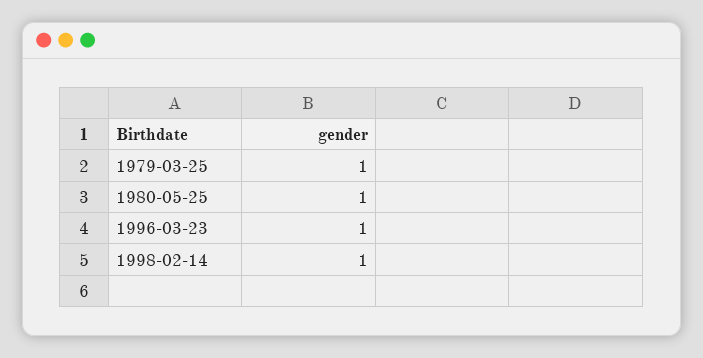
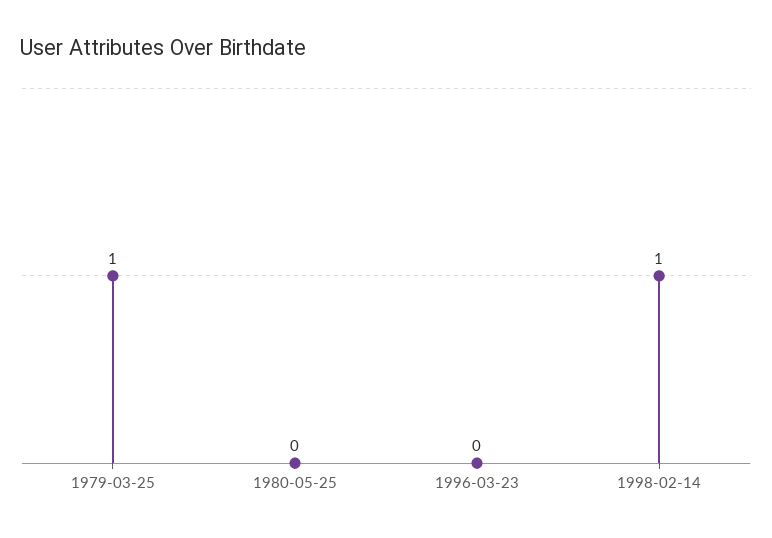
  {
    "1979-03-25": 1,
-   "1980-05-25": 1,
+   "1980-05-25": 0,
-   "1996-03-23": 1,
+   "1996-03-23": 0,
    "1998-02-14": 1
  }

